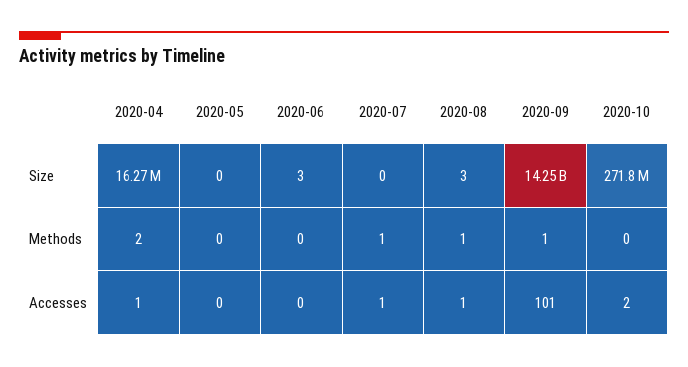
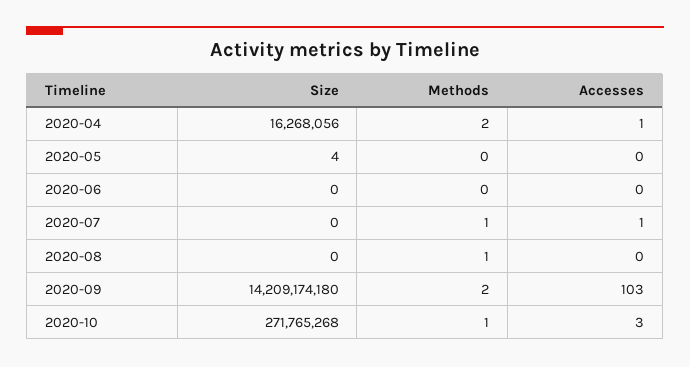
  {
    "2020-04": {
      "Size": 16268056,
      "Methods": 2,
      "Accesses": 1
    },
    "2020-05": {
-     "Size": 0,
+     "Size": 4,
      "Methods": 0,
      "Accesses": 0
    },
    "2020-06": {
-     "Size": 3,
+     "Size": 0,
      "Methods": 0,
      "Accesses": 0
    },
    "2020-07": {
      "Size": 0,
      "Methods": 1,
      "Accesses": 1
    },
    "2020-08": {
-     "Size": 3,
+     "Size": 0,
      "Methods": 1,
-     "Accesses": 1
+     "Accesses": 0
    },
    "2020-09": {
-     "Size": 14250000000,
+     "Size": 14209174180,
-     "Methods": 1,
+     "Methods": 2,
-     "Accesses": 101
+     "Accesses": 103
    },
    "2020-10": {
      "Size": 271765268,
-     "Methods": 0,
+     "Methods": 1,
-     "Accesses": 2
+     "Accesses": 3
    }
  }

